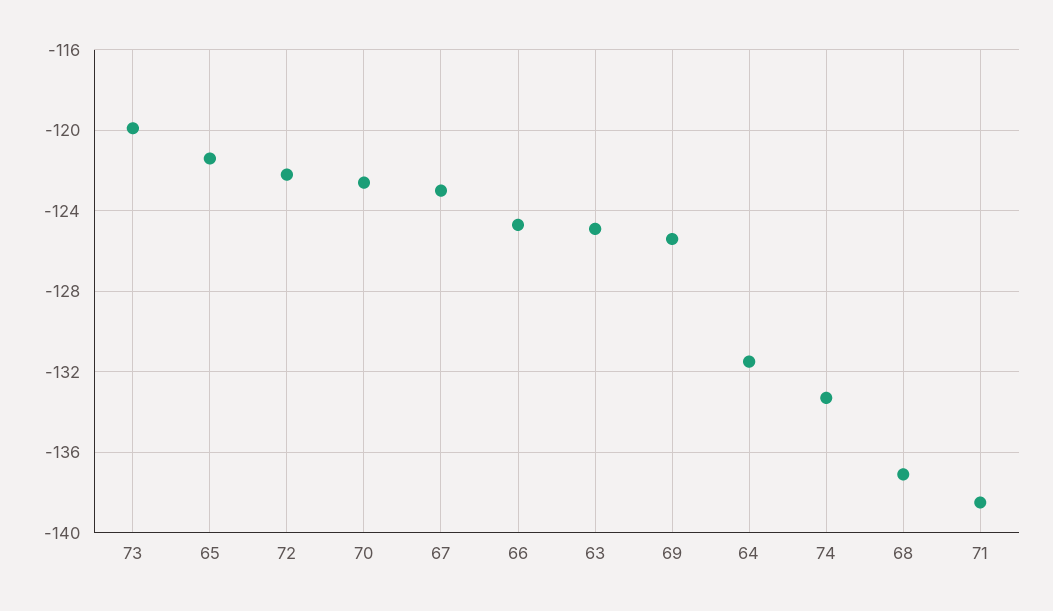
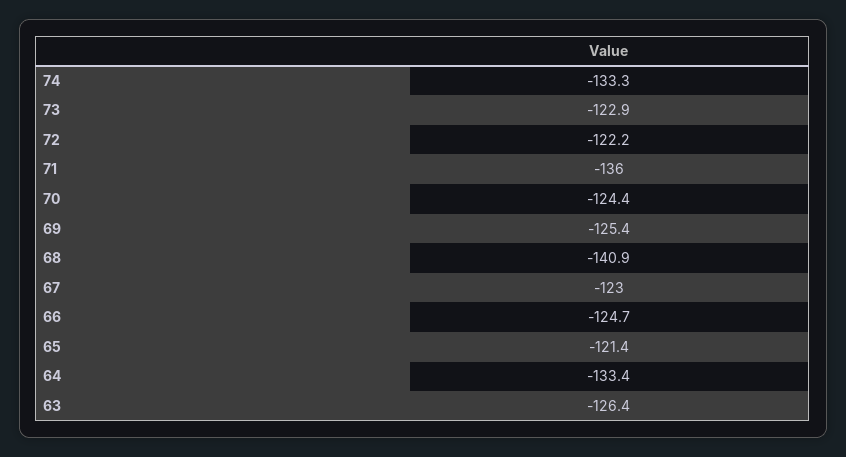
  {
-   "73": -120,
+   "73": -122.9,
    "65": -121.4,
    "72": -122.2,
-   "70": -122.5,
+   "70": -124.4,
    "67": -123,
    "66": -124.7,
-   "63": -125,
+   "63": -126.4,
    "69": -125.4,
-   "64": -131.5,
+   "64": -133.4,
    "74": -133.3,
-   "68": -137,
+   "68": -140.9,
-   "71": -138.5
+   "71": -136
  }

